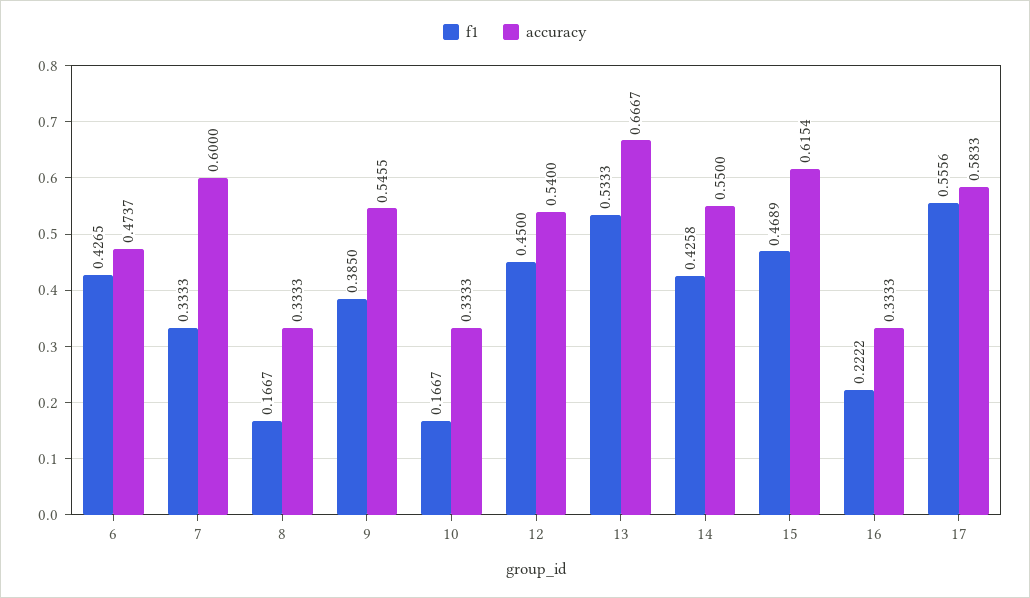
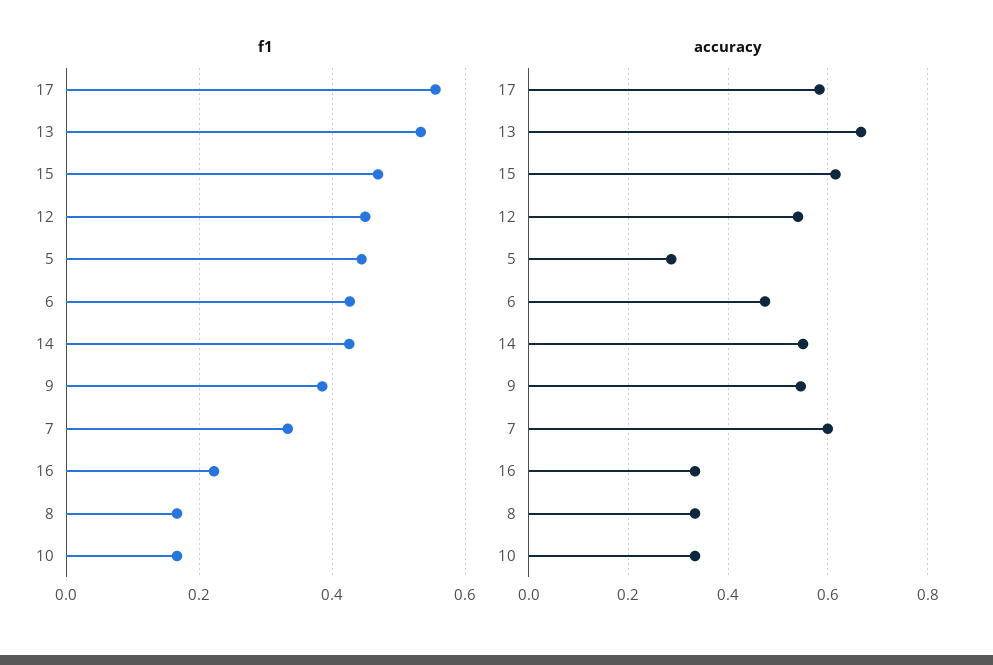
  {
    "f1": {
      "6": 0.4265,
      "7": 0.3333,
      "8": 0.1667,
      "9": 0.385,
      "10": 0.1667,
      "12": 0.45,
      "13": 0.5333,
      "14": 0.4258,
      "15": 0.4689,
      "16": 0.2222,
-     "17": 0.5556
+     "17": 0.5556,
+     "5": 0.44
    },
    "accuracy": {
      "6": 0.4737,
      "7": 0.6,
      "8": 0.3333,
      "9": 0.5455,
      "10": 0.3333,
      "12": 0.54,
      "13": 0.6667,
      "14": 0.55,
      "15": 0.6154,
      "16": 0.3333,
-     "17": 0.5833
+     "17": 0.5833,
+     "5": 0.28
    }
  }

